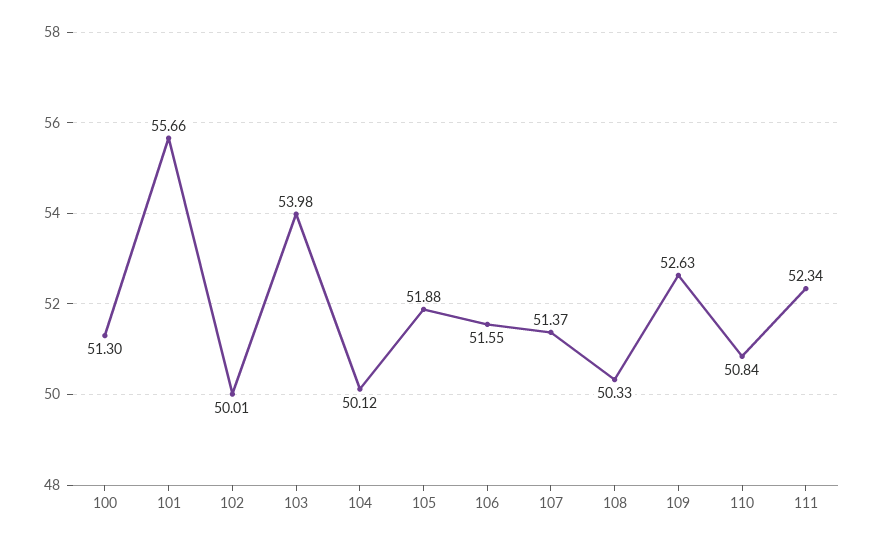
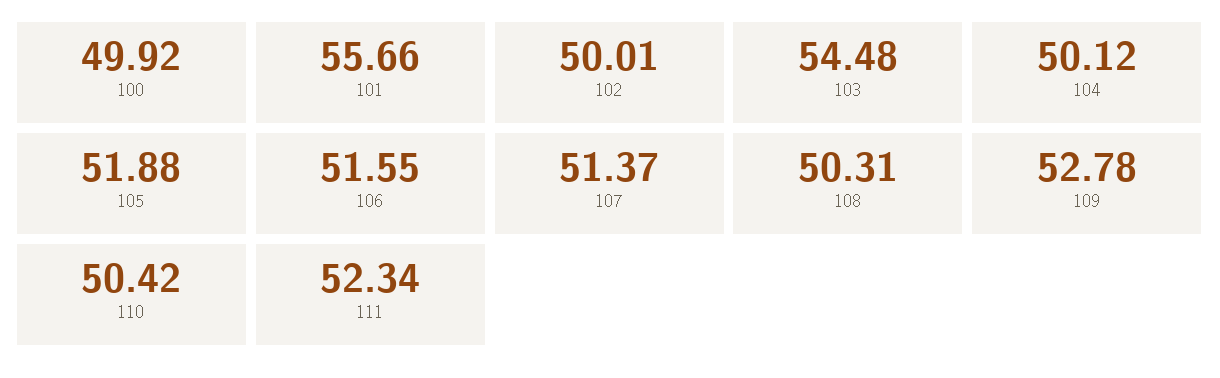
  {
-   "100": 51.3,
+   "100": 49.92,
    "101": 55.66,
    "102": 50.01,
-   "103": 53.98,
+   "103": 54.48,
    "104": 50.12,
    "105": 51.88,
    "106": 51.55,
    "107": 51.37,
-   "108": 50.33,
+   "108": 50.31,
-   "109": 52.63,
+   "109": 52.78,
-   "110": 50.84,
+   "110": 50.42,
    "111": 52.34
  }

